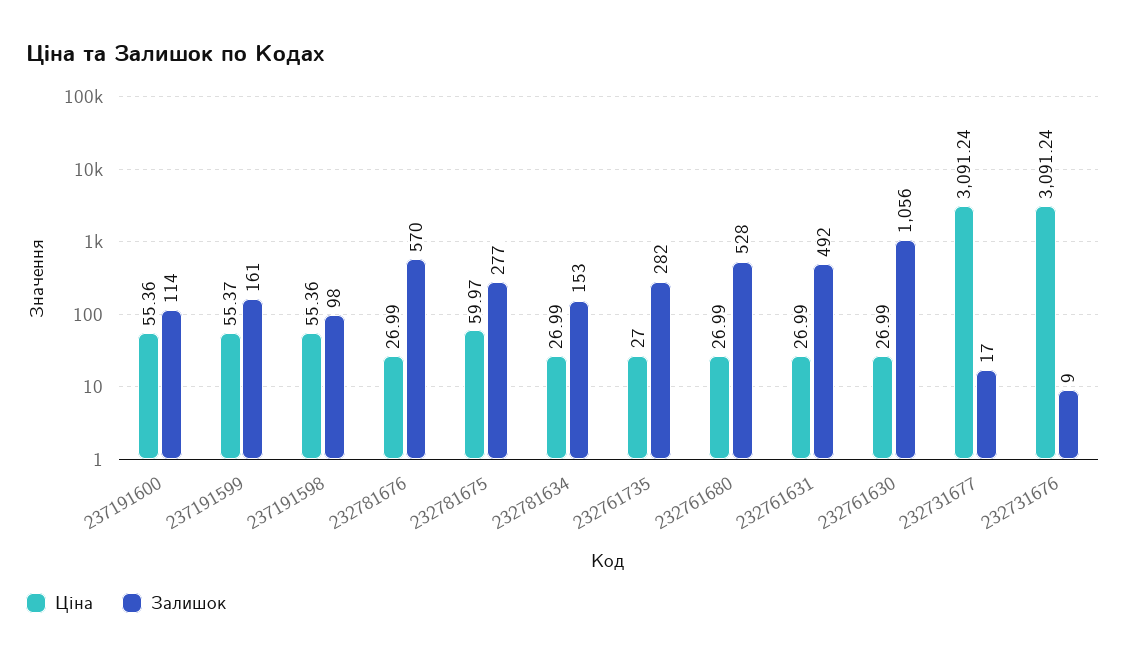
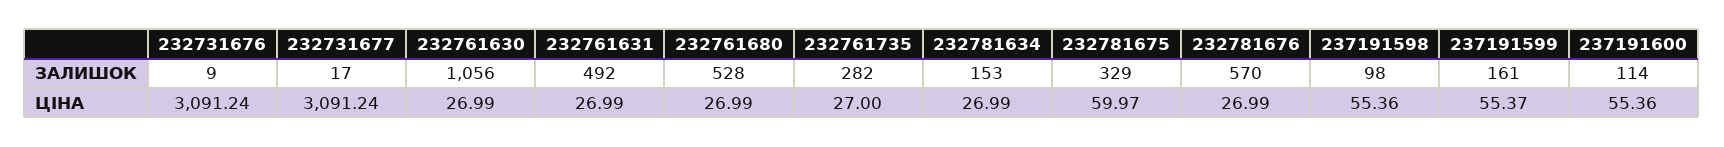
  {
    "Ціна": {
      "237191600": 55.36,
      "237191599": 55.37,
      "237191598": 55.36,
      "232781676": 26.99,
      "232781675": 59.97,
      "232781634": 26.99,
      "232761735": 27,
      "232761680": 26.99,
      "232761631": 26.99,
      "232761630": 26.99,
      "232731677": 3091.24,
      "232731676": 3091.24
    },
    "Залишок": {
      "237191600": 114,
      "237191599": 161,
      "237191598": 98,
      "232781676": 570,
-     "232781675": 277,
+     "232781675": 329,
      "232781634": 153,
      "232761735": 282,
      "232761680": 528,
      "232761631": 492,
      "232761630": 1056,
      "232731677": 17,
      "232731676": 9
    }
  }

